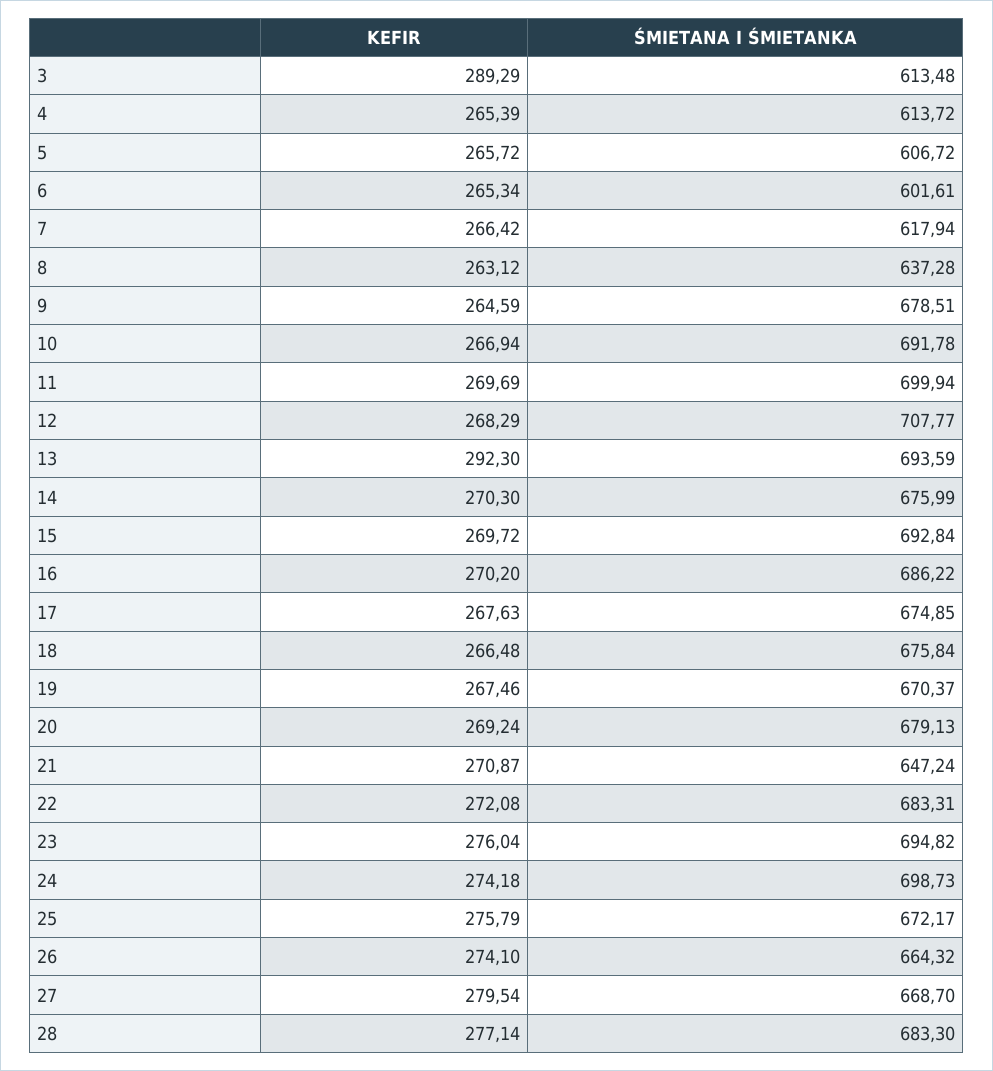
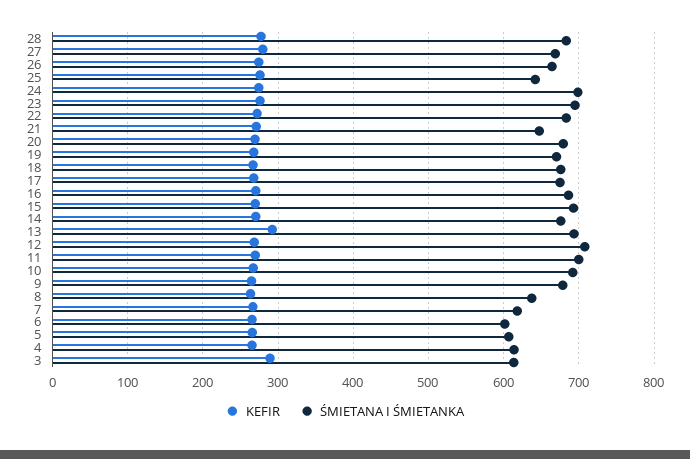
  {
    "KEFIR": {
      "3": 289.29,
      "4": 265.39,
      "5": 265.72,
      "6": 265.34,
      "7": 266.42,
      "8": 263.12,
      "9": 264.59,
      "10": 266.94,
      "11": 269.69,
      "12": 268.29,
      "13": 292.3,
      "14": 270.3,
      "15": 269.72,
      "16": 270.2,
      "17": 267.63,
      "18": 266.48,
      "19": 267.46,
      "20": 269.24,
      "21": 270.87,
      "22": 272.08,
      "23": 276.04,
      "24": 274.18,
      "25": 275.79,
      "26": 274.1,
      "27": 279.54,
      "28": 277.14
    },
    "ŚMIETANA I ŚMIETANKA": {
      "3": 613.48,
      "4": 613.72,
      "5": 606.72,
      "6": 601.61,
      "7": 617.94,
      "8": 637.28,
      "9": 678.51,
      "10": 691.78,
      "11": 699.94,
      "12": 707.77,
      "13": 693.59,
      "14": 675.99,
      "15": 692.84,
      "16": 686.22,
      "17": 674.85,
      "18": 675.84,
      "19": 670.37,
      "20": 679.13,
      "21": 647.24,
      "22": 683.31,
      "23": 694.82,
      "24": 698.73,
-     "25": 672.17,
+     "25": 640,
      "26": 664.32,
      "27": 668.7,
      "28": 683.3
    }
  }

